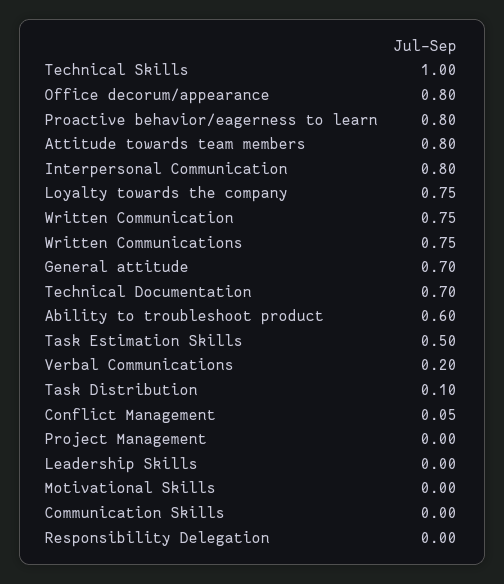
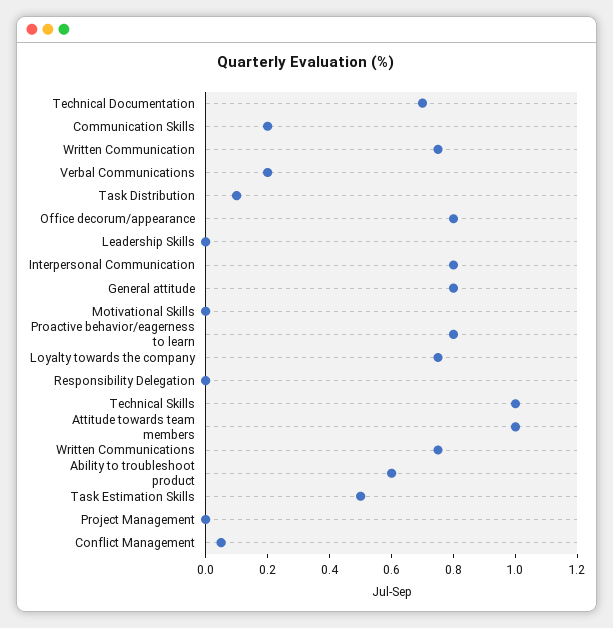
  {
    "Technical Skills": 1,
    "Office decorum/appearance": 0.8,
    "Proactive behavior/eagerness to learn": 0.8,
-   "Attitude towards team members": 0.8,
+   "Attitude towards team members": 1,
    "Interpersonal Communication": 0.8,
    "Loyalty towards the company": 0.75,
    "Written Communication": 0.75,
    "Written Communications": 0.75,
-   "General attitude": 0.7,
+   "General attitude": 0.8,
    "Technical Documentation": 0.7,
    "Ability to troubleshoot product": 0.6,
    "Task Estimation Skills": 0.5,
    "Verbal Communications": 0.2,
    "Task Distribution": 0.1,
    "Conflict Management": 0.05,
    "Project Management": 0,
    "Leadership Skills": 0,
    "Motivational Skills": 0,
-   "Communication Skills": 0,
+   "Communication Skills": 0.2,
    "Responsibility Delegation": 0
  }

